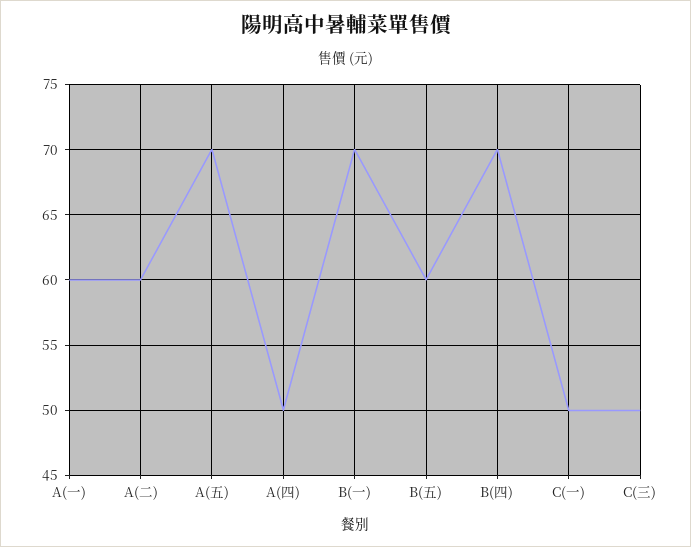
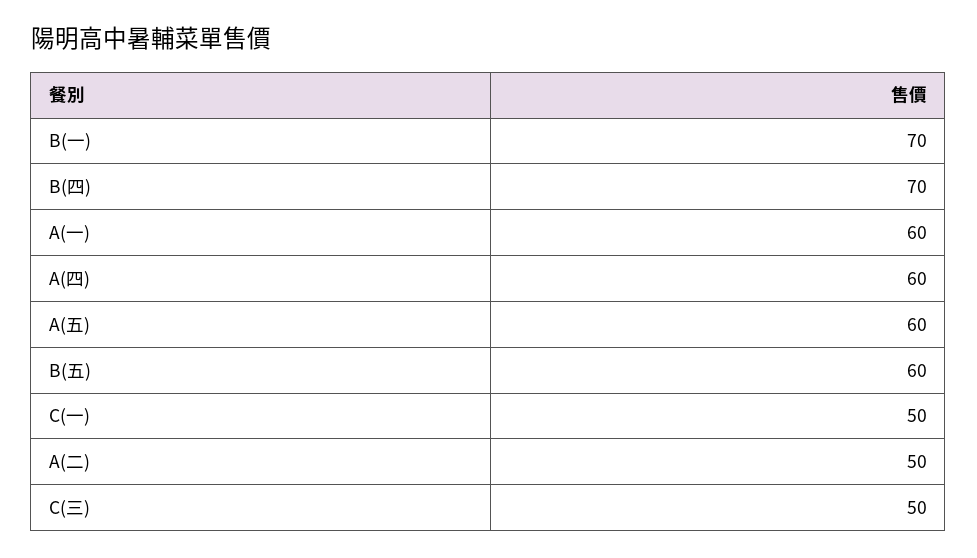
  {
    "A(一)": 60,
-   "A(二)": 60,
+   "A(二)": 50,
-   "A(五)": 70,
+   "A(五)": 60,
-   "A(四)": 50,
+   "A(四)": 60,
    "B(一)": 70,
    "B(五)": 60,
    "B(四)": 70,
    "C(一)": 50,
    "C(三)": 50
  }

